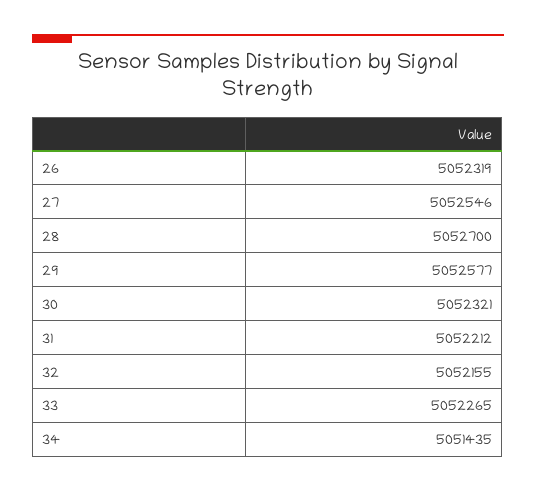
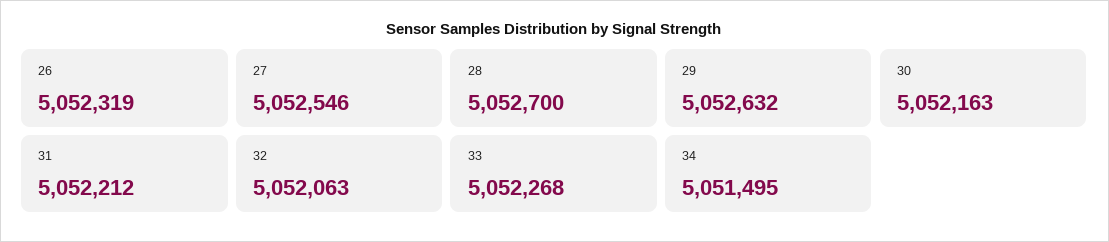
  {
    "26": 5052319,
    "27": 5052546,
    "28": 5052700,
-   "29": 5052577,
+   "29": 5052632,
-   "30": 5052321,
+   "30": 5052163,
    "31": 5052212,
-   "32": 5052155,
+   "32": 5052063,
-   "33": 5052265,
+   "33": 5052268,
-   "34": 5051435
+   "34": 5051495
  }

